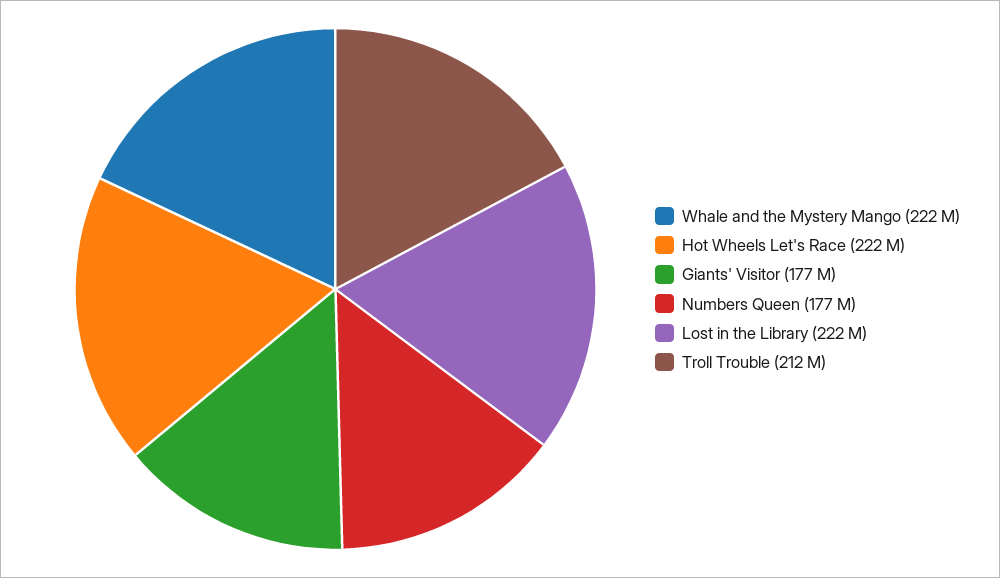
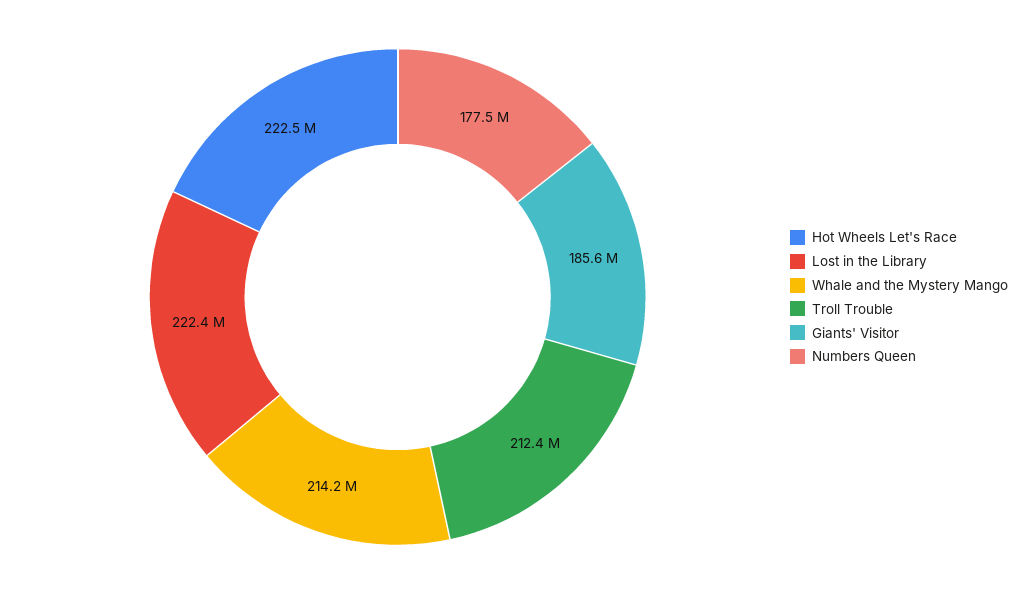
  {
-   "Whale and the Mystery Mango": 222000000,
+   "Whale and the Mystery Mango": 214200000,
    "Hot Wheels Let's Race": 222500000,
-   "Giants' Visitor": 177000000,
+   "Giants' Visitor": 185600000,
    "Numbers Queen": 177500000,
    "Lost in the Library": 222400000,
    "Troll Trouble": 212400000
  }

